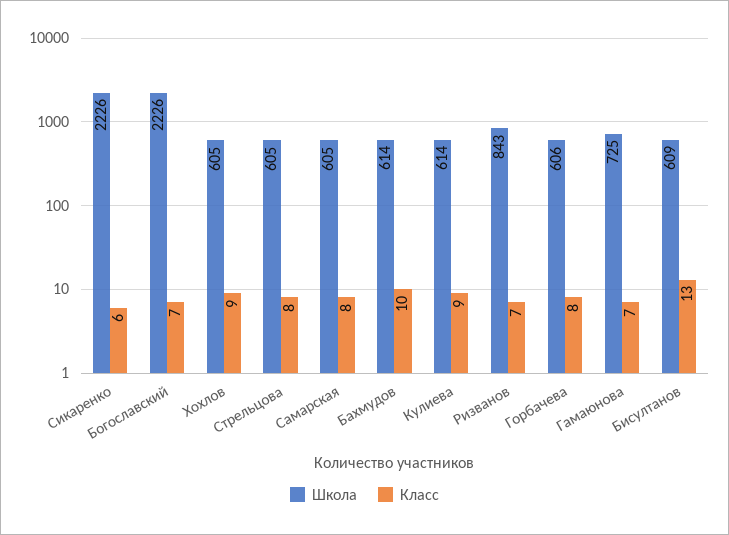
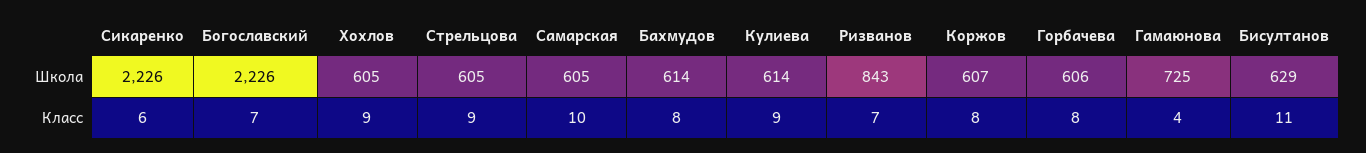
  {
    "Школа": {
      "Сикаренко": 2226,
      "Богославский": 2226,
      "Хохлов": 605,
      "Стрельцова": 605,
      "Самарская": 605,
      "Бахмудов": 614,
      "Кулиева": 614,
      "Ризванов": 843,
      "Горбачева": 606,
      "Гамаюнова": 725,
-     "Бисултанов": 609
+     "Бисултанов": 629,
+     "Коржов": 607
    },
    "Класс": {
      "Сикаренко": 6,
      "Богославский": 7,
      "Хохлов": 9,
-     "Стрельцова": 8,
+     "Стрельцова": 9,
-     "Самарская": 8,
+     "Самарская": 10,
-     "Бахмудов": 10,
+     "Бахмудов": 8,
      "Кулиева": 9,
      "Ризванов": 7,
      "Горбачева": 8,
-     "Гамаюнова": 7,
+     "Гамаюнова": 4,
-     "Бисултанов": 13
+     "Бисултанов": 11,
+     "Коржов": 8
    }
  }

